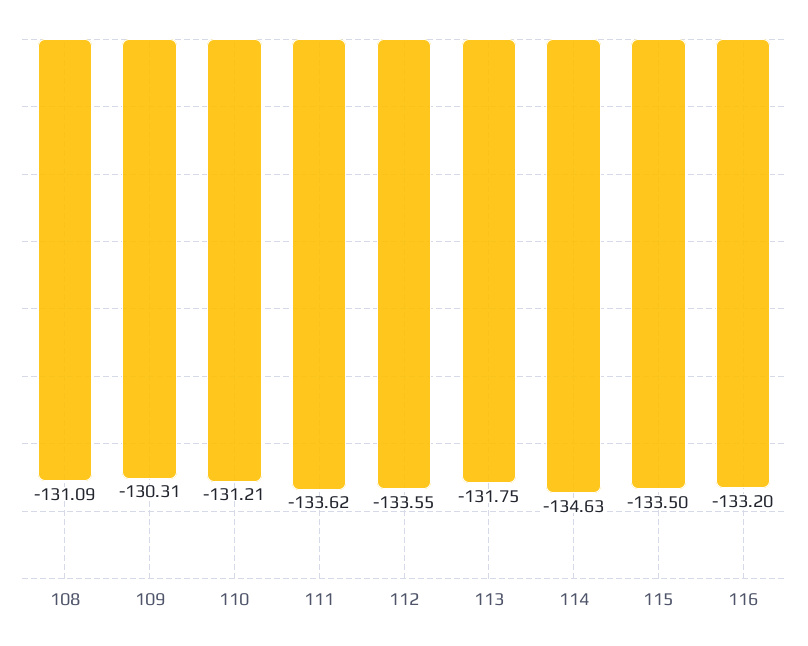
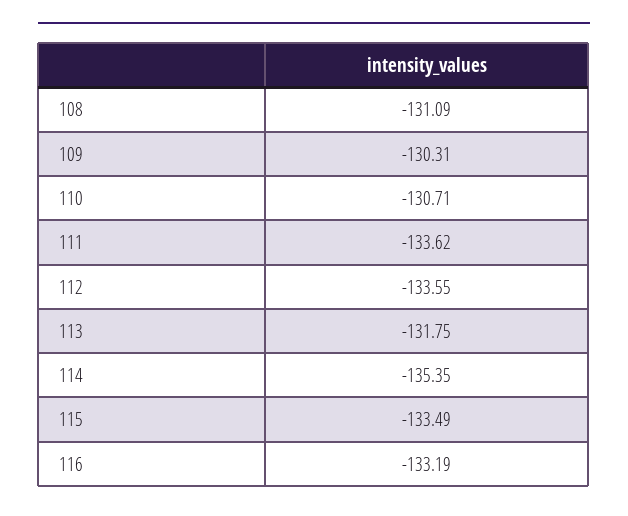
  {
    "108": -131.09,
    "109": -130.31,
-   "110": -131.21,
+   "110": -130.71,
    "111": -133.62,
    "112": -133.55,
    "113": -131.75,
-   "114": -134.63,
+   "114": -135.35,
-   "115": -133.5,
+   "115": -133.49,
-   "116": -133.2
+   "116": -133.19
  }

